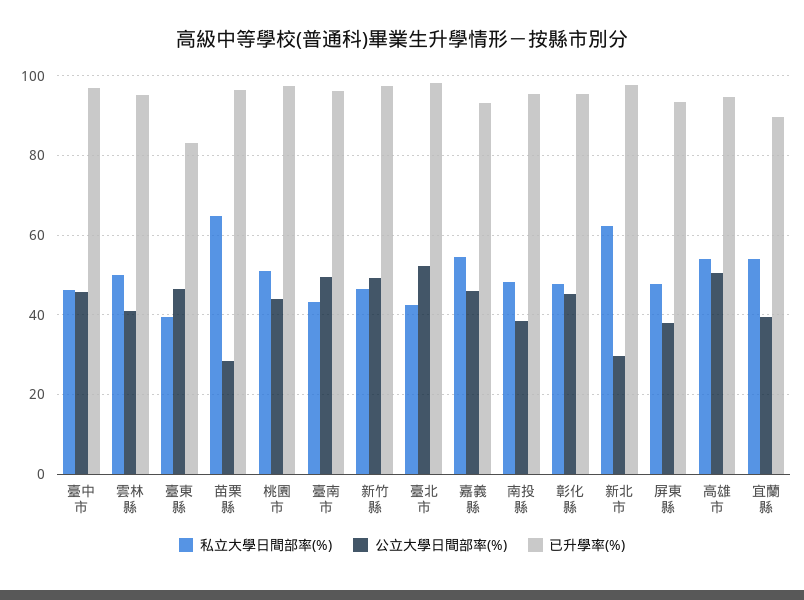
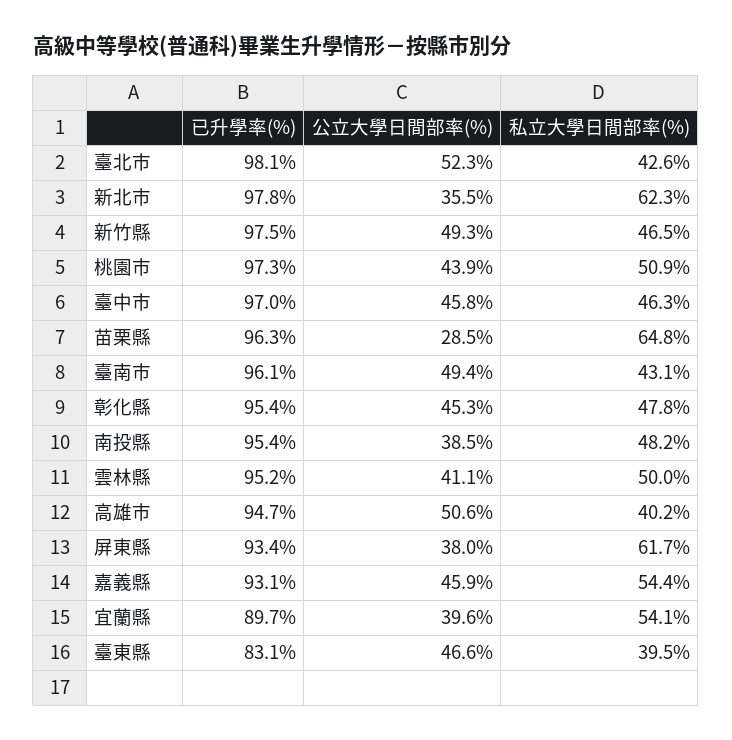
  {
    "私立大學日間部率(%)": {
      "臺中市": 46.3,
      "雲林縣": 50,
      "臺東縣": 39.5,
      "苗栗縣": 64.8,
      "桃園市": 50.9,
      "臺南市": 43.1,
      "新竹縣": 46.5,
      "臺北市": 42.6,
      "嘉義縣": 54.4,
      "南投縣": 48.2,
      "彰化縣": 47.8,
      "新北市": 62.3,
-     "屏東縣": 48,
+     "屏東縣": 61.7,
-     "高雄市": 54,
+     "高雄市": 40.2,
      "宜蘭縣": 54.1
    },
    "公立大學日間部率(%)": {
      "臺中市": 45.8,
      "雲林縣": 41.1,
      "臺東縣": 46.6,
      "苗栗縣": 28.5,
      "桃園市": 43.9,
      "臺南市": 49.4,
      "新竹縣": 49.3,
      "臺北市": 52.3,
      "嘉義縣": 45.9,
      "南投縣": 38.5,
      "彰化縣": 45.3,
-     "新北市": 30,
+     "新北市": 35.5,
      "屏東縣": 38,
      "高雄市": 50.6,
      "宜蘭縣": 39.6
    },
    "已升學率(%)": {
      "臺中市": 97,
      "雲林縣": 95.2,
      "臺東縣": 83.1,
      "苗栗縣": 96.3,
      "桃園市": 97.3,
      "臺南市": 96.1,
      "新竹縣": 97.5,
      "臺北市": 98.1,
      "嘉義縣": 93.1,
      "南投縣": 95.4,
      "彰化縣": 95.4,
      "新北市": 97.8,
      "屏東縣": 93.4,
      "高雄市": 94.7,
      "宜蘭縣": 89.7
    }
  }

